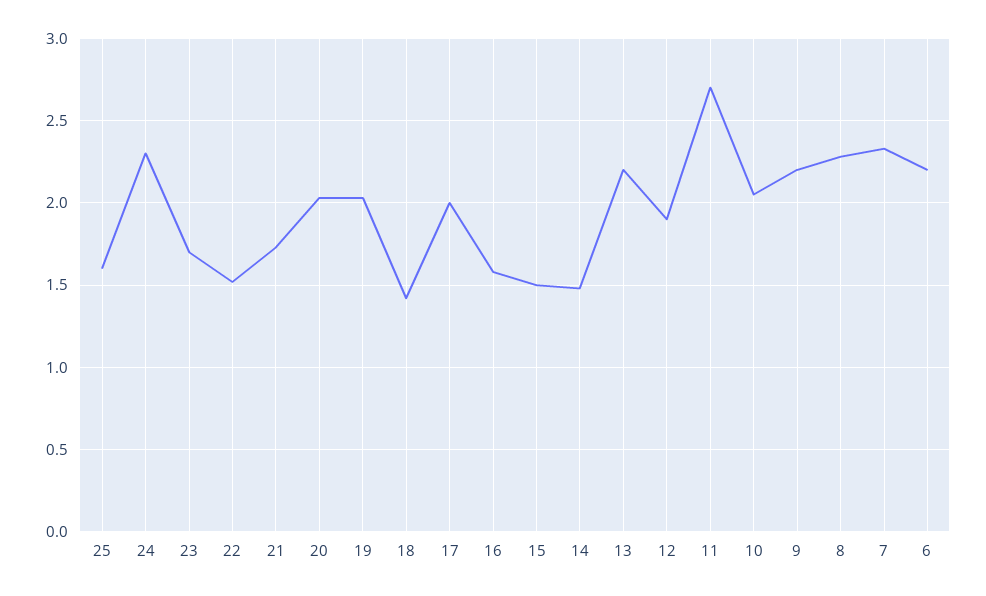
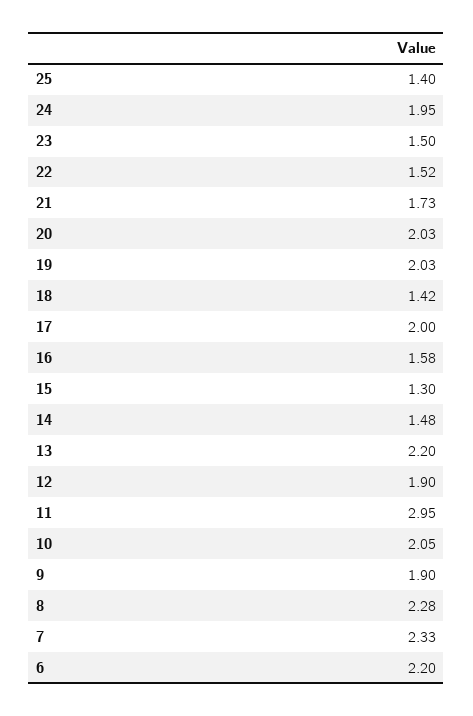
  {
-   "25": 1.6,
+   "25": 1.4,
-   "24": 2.3,
+   "24": 1.95,
-   "23": 1.7,
+   "23": 1.5,
    "22": 1.52,
    "21": 1.73,
    "20": 2.03,
    "19": 2.03,
    "18": 1.42,
    "17": 2,
    "16": 1.58,
-   "15": 1.5,
+   "15": 1.3,
    "14": 1.48,
    "13": 2.2,
    "12": 1.9,
-   "11": 2.7,
+   "11": 2.95,
    "10": 2.05,
-   "9": 2.2,
+   "9": 1.9,
    "8": 2.28,
    "7": 2.33,
    "6": 2.2
  }

